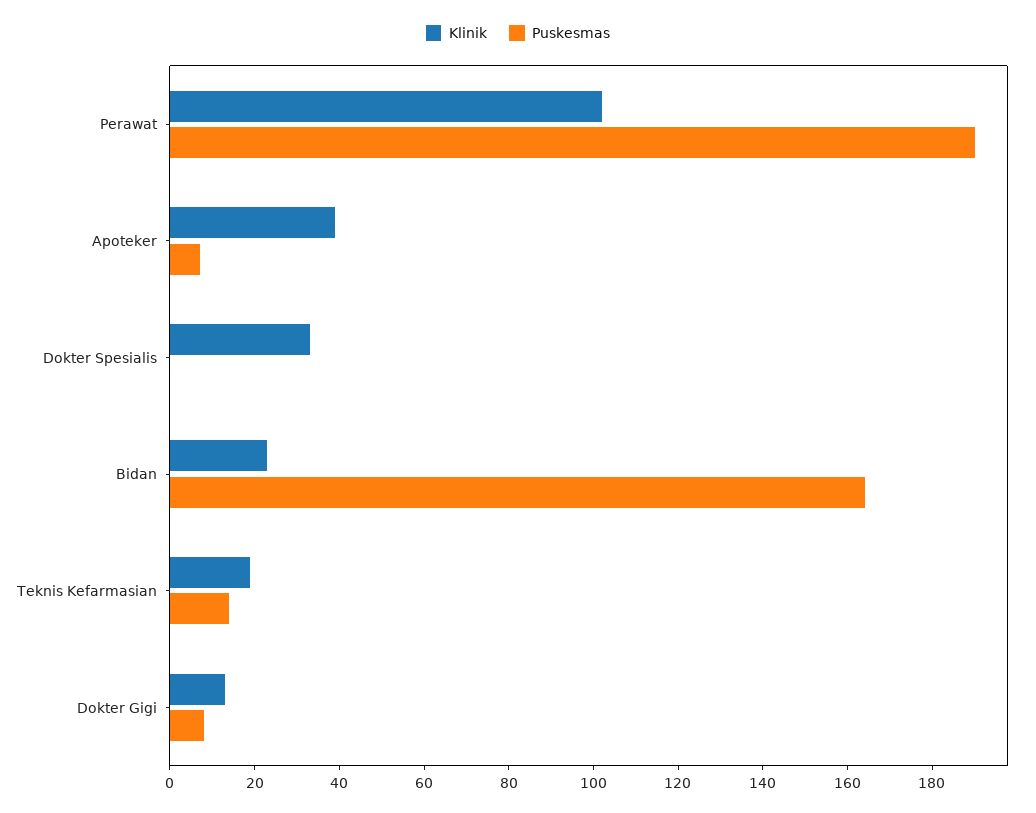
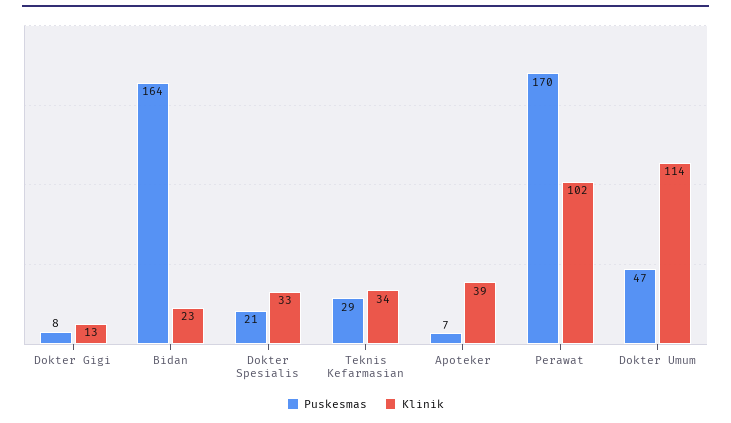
  {
    "Klinik": {
      "Perawat": 102,
      "Apoteker": 39,
      "Dokter Spesialis": 33,
      "Bidan": 23,
-     "Teknis Kefarmasian": 20,
+     "Teknis Kefarmasian": 34,
-     "Dokter Gigi": 13
+     "Dokter Gigi": 13,
+     "Dokter Umum": 114
    },
    "Puskesmas": {
-     "Perawat": 190,
+     "Perawat": 170,
      "Apoteker": 7,
-     "Dokter Spesialis": 0,
+     "Dokter Spesialis": 21,
      "Bidan": 164,
-     "Teknis Kefarmasian": 15,
+     "Teknis Kefarmasian": 29,
-     "Dokter Gigi": 8
+     "Dokter Gigi": 8,
+     "Dokter Umum": 47
    }
  }

